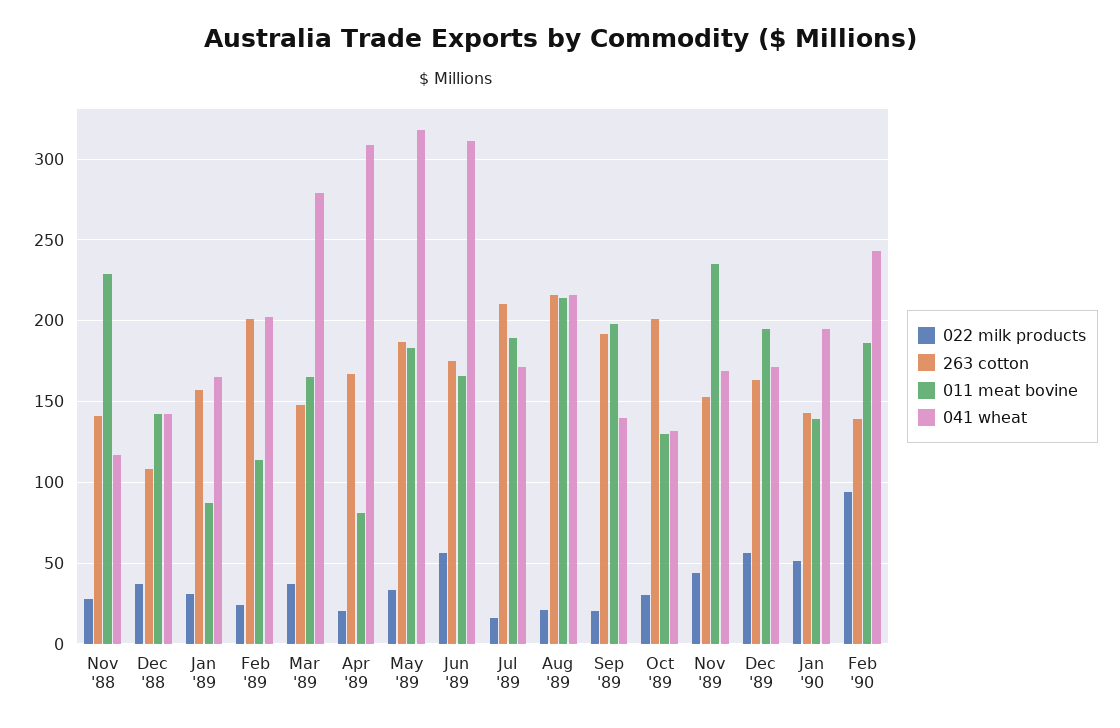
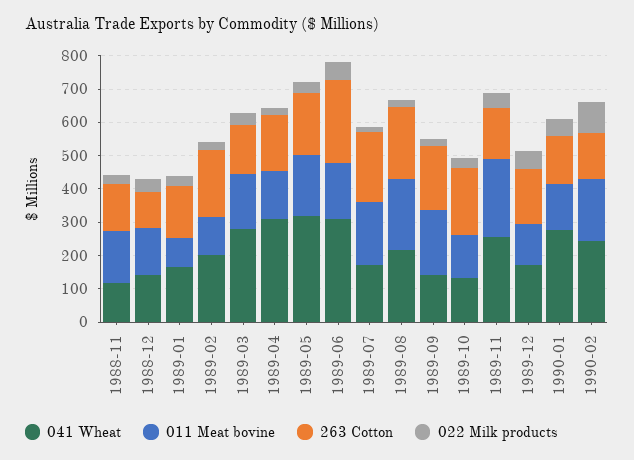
  {
    "022 milk products": {
      "Nov '88": 30,
      "Dec '88": 35,
      "Jan '89": 30,
      "Feb '89": 25,
      "Mar '89": 35,
      "Apr '89": 20,
      "May '89": 35,
      "Jun '89": 55,
      "Jul '89": 15,
      "Aug '89": 20,
      "Sep '89": 20,
      "Oct '89": 30,
      "Nov '89": 45,
      "Dec '89": 55,
      "Jan '90": 50,
      "Feb '90": 95
    },
    "263 cotton": {
      "Nov '88": 140,
      "Dec '88": 110,
      "Jan '89": 155,
      "Feb '89": 200,
      "Mar '89": 150,
      "Apr '89": 165,
      "May '89": 185,
-     "Jun '89": 175,
+     "Jun '89": 250,
      "Jul '89": 210,
      "Aug '89": 215,
      "Sep '89": 190,
      "Oct '89": 200,
      "Nov '89": 155,
      "Dec '89": 165,
      "Jan '90": 145,
      "Feb '90": 140
    },
    "011 meat bovine": {
-     "Nov '88": 230,
+     "Nov '88": 150,
      "Dec '88": 140,
      "Jan '89": 85,
      "Feb '89": 115,
      "Mar '89": 165,
-     "Apr '89": 80,
+     "Apr '89": 150,
      "May '89": 185,
      "Jun '89": 165,
      "Jul '89": 190,
      "Aug '89": 215,
      "Sep '89": 200,
      "Oct '89": 130,
      "Nov '89": 235,
-     "Dec '89": 195,
+     "Dec '89": 125,
      "Jan '90": 140,
      "Feb '90": 185
    },
    "041 wheat": {
      "Nov '88": 115,
      "Dec '88": 140,
      "Jan '89": 165,
      "Feb '89": 200,
      "Mar '89": 280,
      "Apr '89": 310,
      "May '89": 320,
      "Jun '89": 310,
      "Jul '89": 170,
      "Aug '89": 215,
      "Sep '89": 140,
      "Oct '89": 130,
-     "Nov '89": 170,
+     "Nov '89": 250,
      "Dec '89": 170,
-     "Jan '90": 195,
+     "Jan '90": 275,
      "Feb '90": 245
    }
  }

